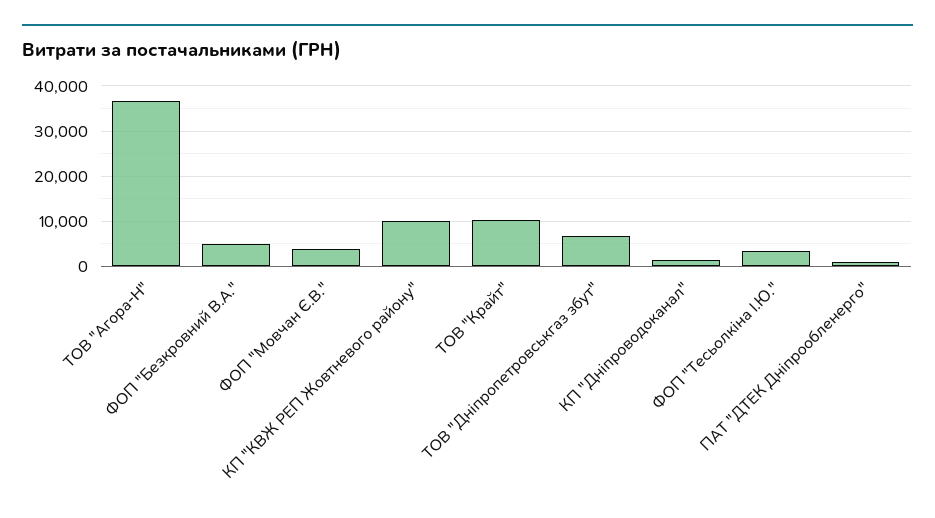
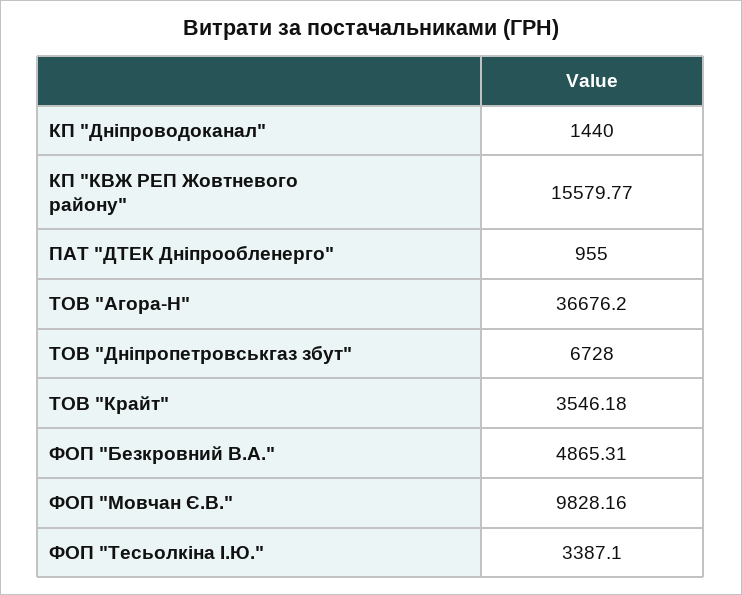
  {
    "ТОВ \"Агора-Н\"": 36676.2,
    "ФОП \"Безкровний В.А.\"": 4865.31,
-   "ФОП \"Мовчан Є.В.\"": 4000,
+   "ФОП \"Мовчан Є.В.\"": 9828.16,
-   "КП \"КВЖ РЕП Жовтневого району\"": 10000,
+   "КП \"КВЖ РЕП Жовтневого району\"": 15579.77,
-   "ТОВ \"Крайт\"": 10000,
+   "ТОВ \"Крайт\"": 3546.18,
    "ТОВ \"Дніпропетровськгаз збут\"": 6728,
    "КП \"Дніпроводоканал\"": 1440,
    "ФОП \"Тесьолкіна І.Ю.\"": 3387.1,
    "ПАТ \"ДТЕК Дніпрообленерго\"": 955
  }

